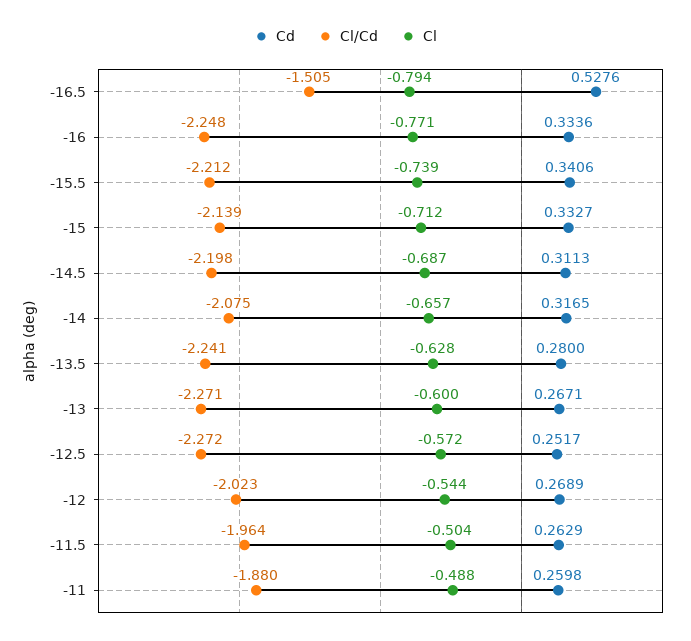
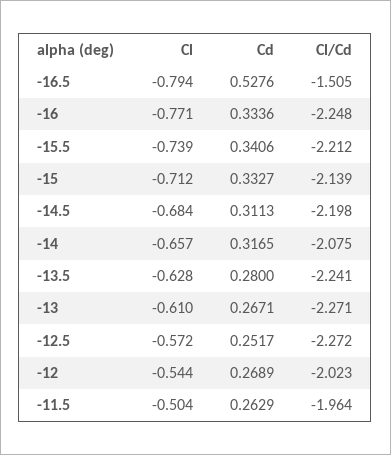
  {
    "Cd": {
      "-16.5": 0.5276,
      "-16": 0.3336,
      "-15.5": 0.3406,
      "-15": 0.3327,
      "-14.5": 0.3113,
      "-14": 0.3165,
      "-13.5": 0.28,
      "-13": 0.2671,
      "-12.5": 0.2517,
      "-12": 0.2689,
-     "-11.5": 0.2629,
+     "-11.5": 0.2629
-     "-11": 0.2598
    },
    "Cl/Cd": {
      "-16.5": -1.505,
      "-16": -2.248,
      "-15.5": -2.212,
      "-15": -2.139,
      "-14.5": -2.198,
      "-14": -2.075,
      "-13.5": -2.241,
      "-13": -2.271,
      "-12.5": -2.272,
      "-12": -2.023,
-     "-11.5": -1.964,
+     "-11.5": -1.964
-     "-11": -1.88
    },
    "Cl": {
      "-16.5": -0.794,
      "-16": -0.771,
      "-15.5": -0.739,
      "-15": -0.712,
-     "-14.5": -0.687,
+     "-14.5": -0.684,
      "-14": -0.657,
      "-13.5": -0.628,
-     "-13": -0.6,
+     "-13": -0.61,
      "-12.5": -0.572,
      "-12": -0.544,
-     "-11.5": -0.504,
+     "-11.5": -0.504
-     "-11": -0.488
    }
  }

